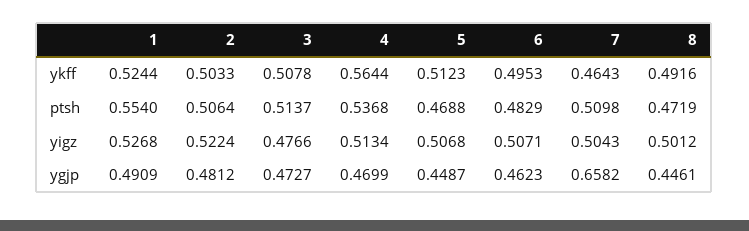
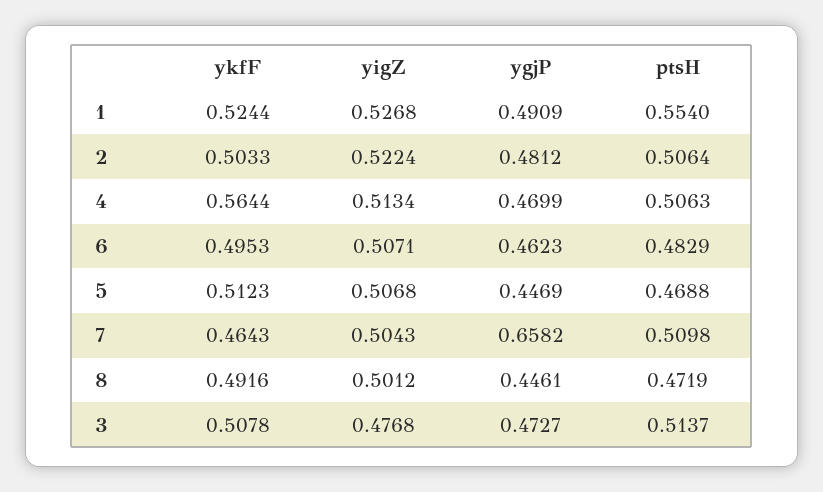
  {
    "1": {
      "ykff": 0.5244,
      "ptsh": 0.554,
      "yigz": 0.5268,
      "ygjp": 0.4909
    },
    "2": {
      "ykff": 0.5033,
      "ptsh": 0.5064,
      "yigz": 0.5224,
      "ygjp": 0.4812
    },
    "3": {
      "ykff": 0.5078,
      "ptsh": 0.5137,
-     "yigz": 0.4766,
+     "yigz": 0.4768,
      "ygjp": 0.4727
    },
    "4": {
      "ykff": 0.5644,
-     "ptsh": 0.5368,
+     "ptsh": 0.5063,
      "yigz": 0.5134,
      "ygjp": 0.4699
    },
    "5": {
      "ykff": 0.5123,
      "ptsh": 0.4688,
      "yigz": 0.5068,
-     "ygjp": 0.4487
+     "ygjp": 0.4469
    },
    "6": {
      "ykff": 0.4953,
      "ptsh": 0.4829,
      "yigz": 0.5071,
      "ygjp": 0.4623
    },
    "7": {
      "ykff": 0.4643,
      "ptsh": 0.5098,
      "yigz": 0.5043,
      "ygjp": 0.6582
    },
    "8": {
      "ykff": 0.4916,
      "ptsh": 0.4719,
      "yigz": 0.5012,
      "ygjp": 0.4461
    }
  }

